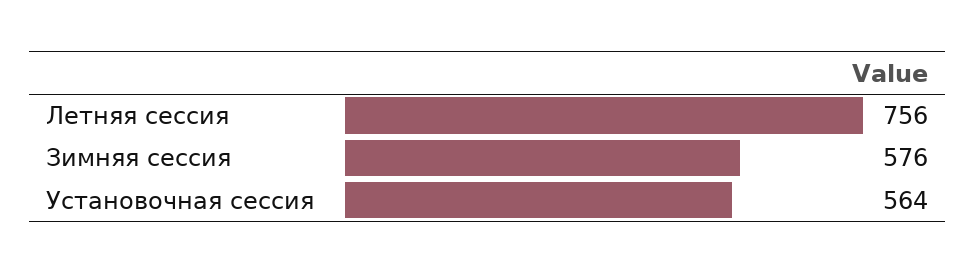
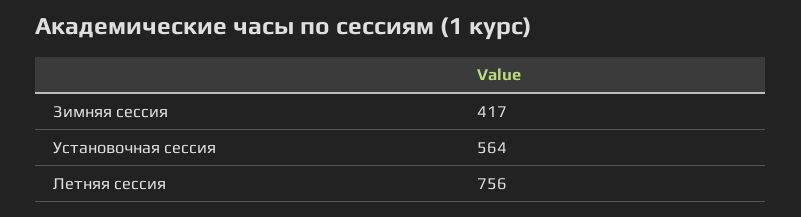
  {
    "Летняя сессия": 756,
-   "Зимняя сессия": 576,
+   "Зимняя сессия": 417,
    "Установочная сессия": 564
  }

